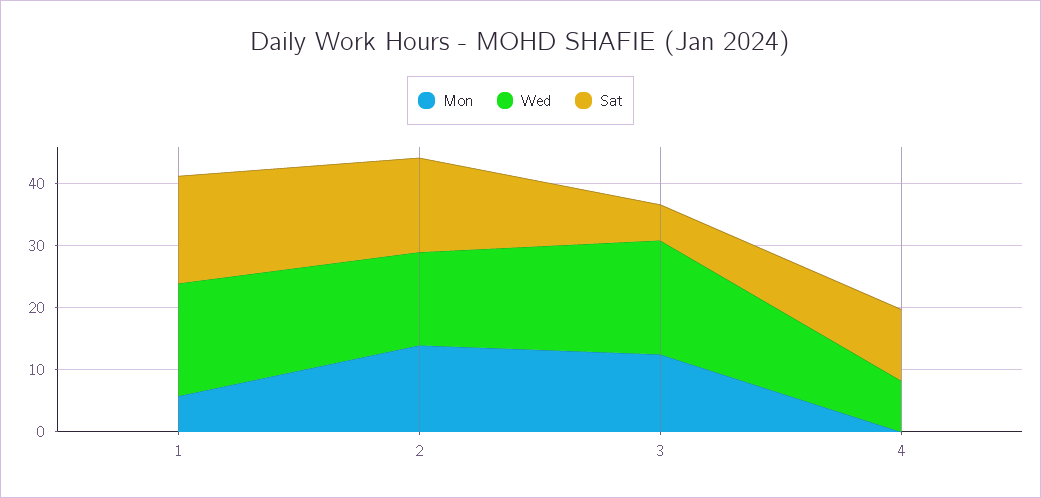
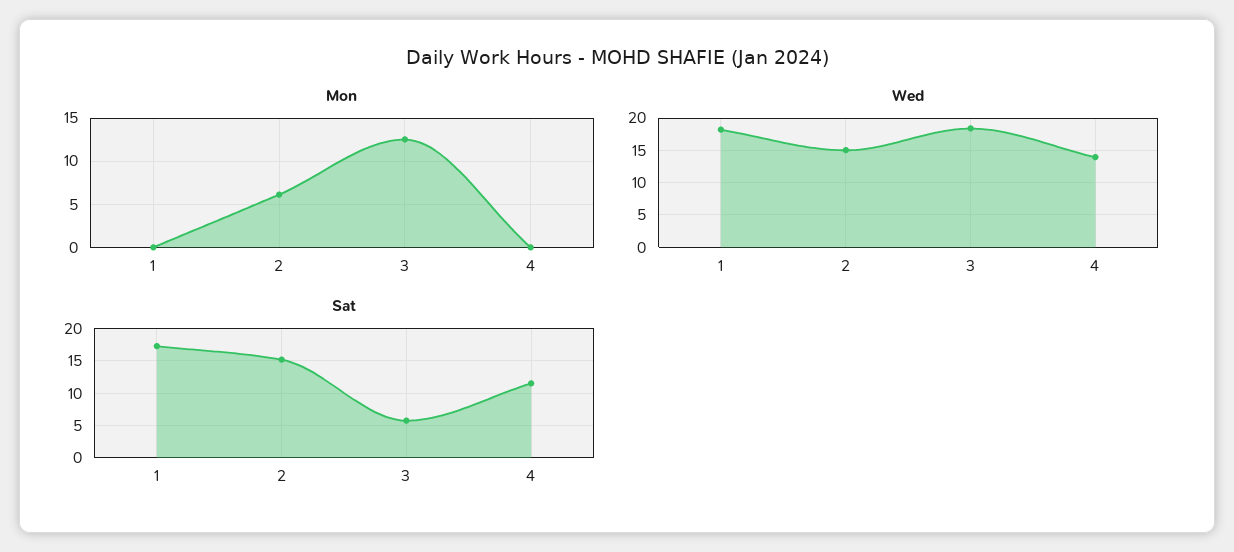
  {
    "Mon": {
-     "1": 6,
+     "1": 0,
-     "2": 14,
+     "2": 6,
      "3": 13,
      "4": 0
    },
    "Wed": {
      "1": 18,
      "2": 15,
      "3": 18,
-     "4": 8
+     "4": 14
    },
    "Sat": {
      "1": 17,
      "2": 15,
      "3": 6,
      "4": 12
    }
  }

